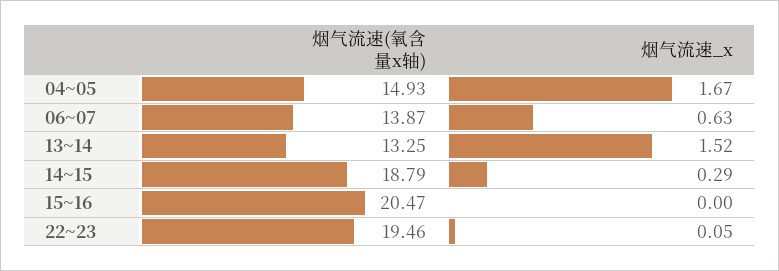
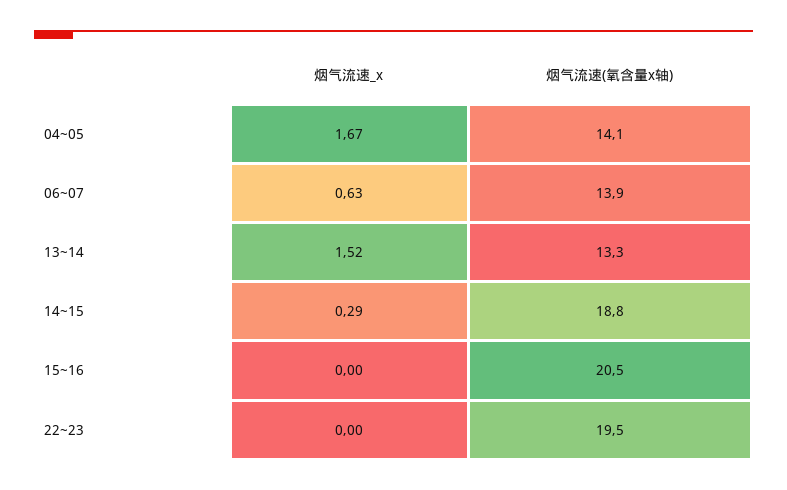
  {
    "烟气流速(氧含量x轴)": {
-     "04~05": 14.93,
+     "04~05": 14.1,
      "06~07": 13.87,
      "13~14": 13.25,
      "14~15": 18.79,
      "15~16": 20.47,
      "22~23": 19.46
    },
    "烟气流速_x": {
      "04~05": 1.67,
      "06~07": 0.63,
      "13~14": 1.52,
      "14~15": 0.29,
      "15~16": 0,
-     "22~23": 0.05
+     "22~23": 0
    }
  }

